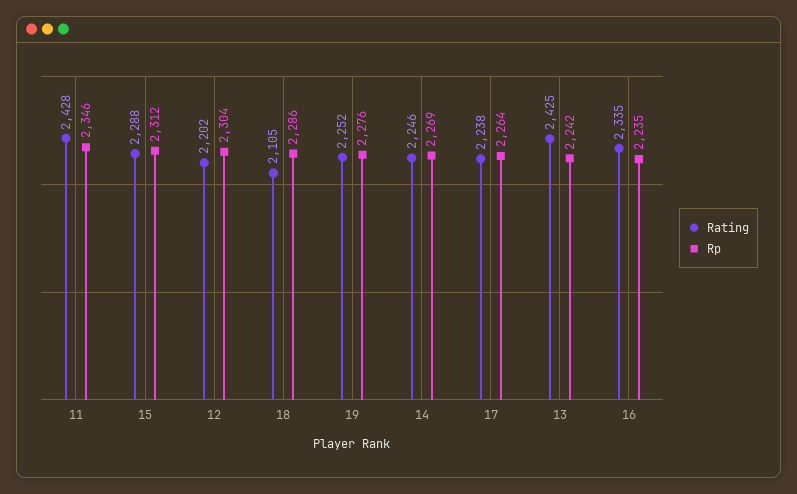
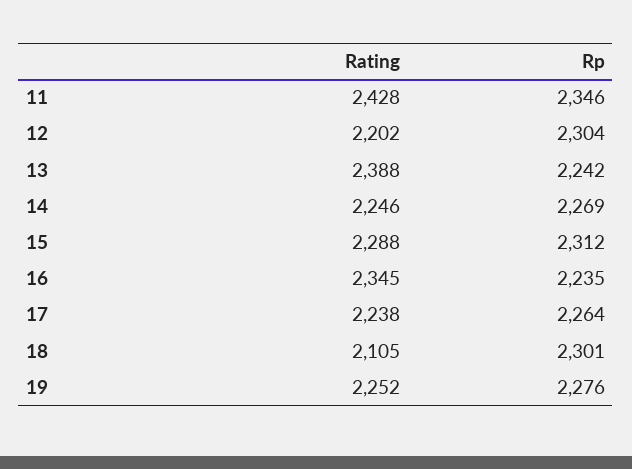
  {
    "Rating": {
      "11": 2428,
      "15": 2288,
      "12": 2202,
      "18": 2105,
      "19": 2252,
      "14": 2246,
      "17": 2238,
-     "13": 2425,
+     "13": 2388,
-     "16": 2335
+     "16": 2345
    },
    "Rp": {
      "11": 2346,
      "15": 2312,
      "12": 2304,
-     "18": 2286,
+     "18": 2301,
      "19": 2276,
      "14": 2269,
      "17": 2264,
      "13": 2242,
      "16": 2235
    }
  }

